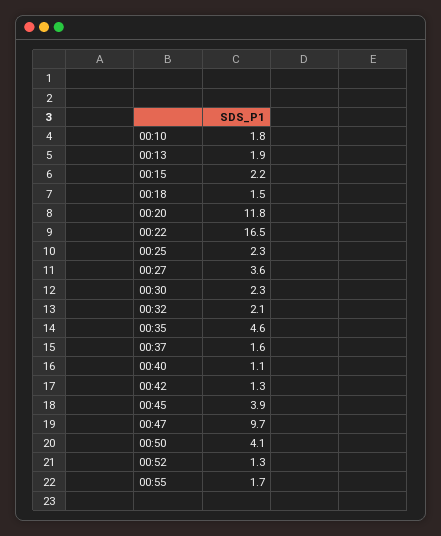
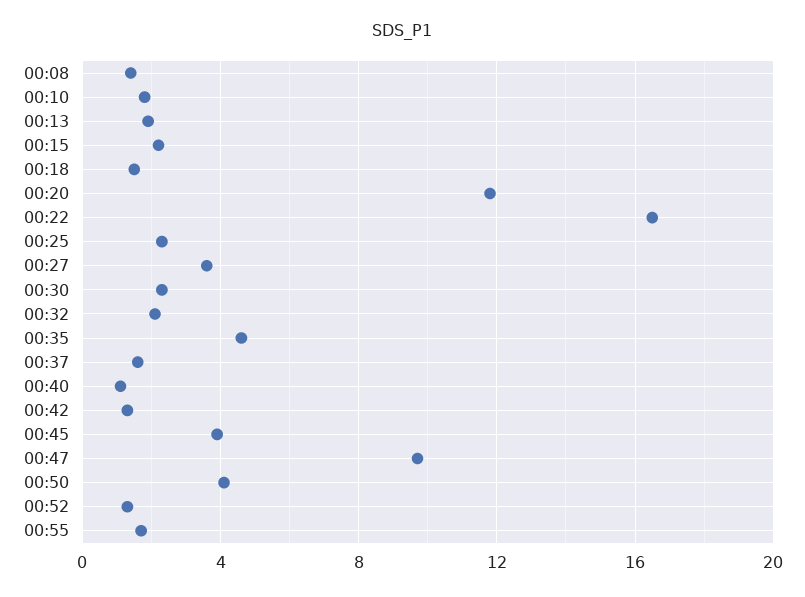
  {
    "00:10": 1.8,
    "00:13": 1.9,
    "00:15": 2.2,
    "00:18": 1.5,
    "00:20": 11.8,
    "00:22": 16.5,
    "00:25": 2.3,
    "00:27": 3.6,
    "00:30": 2.3,
    "00:32": 2.1,
    "00:35": 4.6,
    "00:37": 1.6,
    "00:40": 1.1,
    "00:42": 1.3,
    "00:45": 3.9,
    "00:47": 9.7,
    "00:50": 4.1,
    "00:52": 1.3,
-   "00:55": 1.7
+   "00:55": 1.7,
+   "00:08": 1.5
  }

